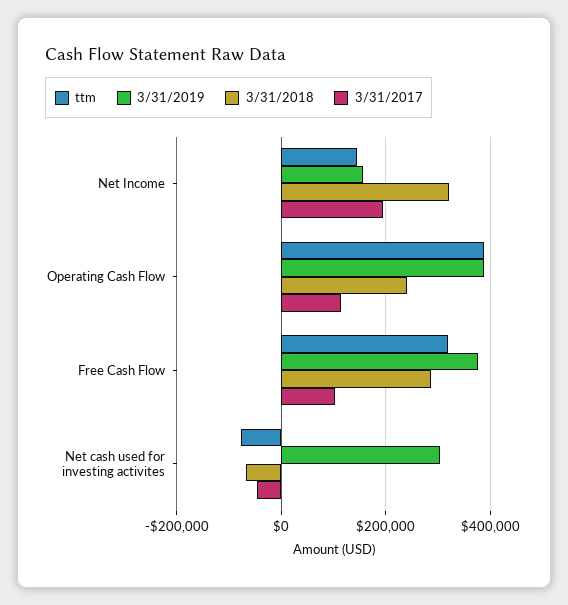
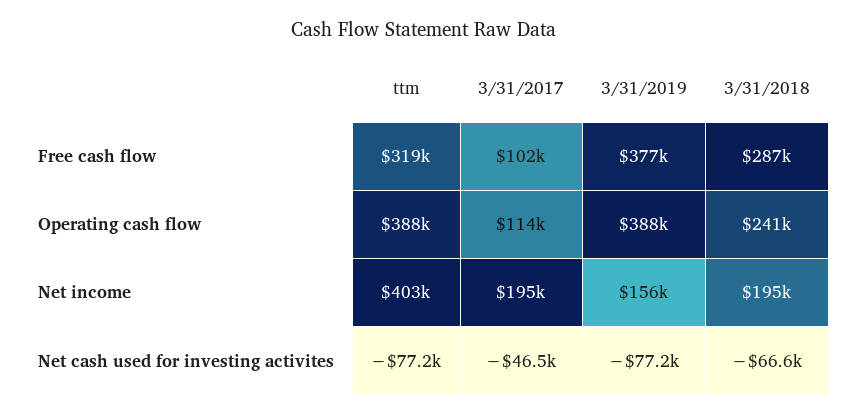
  {
    "ttm": {
-     "Net Income": 140000,
+     "Net Income": 403000,
      "Operating Cash Flow": 388000,
      "Free Cash Flow": 319000,
      "Net cash used for investing activites": -77200
    },
    "3/31/2019": {
      "Net Income": 156000,
      "Operating Cash Flow": 388000,
      "Free Cash Flow": 377000,
-     "Net cash used for investing activites": 300000
+     "Net cash used for investing activites": -77200
    },
    "3/31/2018": {
-     "Net Income": 320000,
+     "Net Income": 195000,
      "Operating Cash Flow": 241000,
      "Free Cash Flow": 287000,
      "Net cash used for investing activites": -66600
    },
    "3/31/2017": {
      "Net Income": 195000,
      "Operating Cash Flow": 114000,
      "Free Cash Flow": 102000,
      "Net cash used for investing activites": -46500
    }
  }

